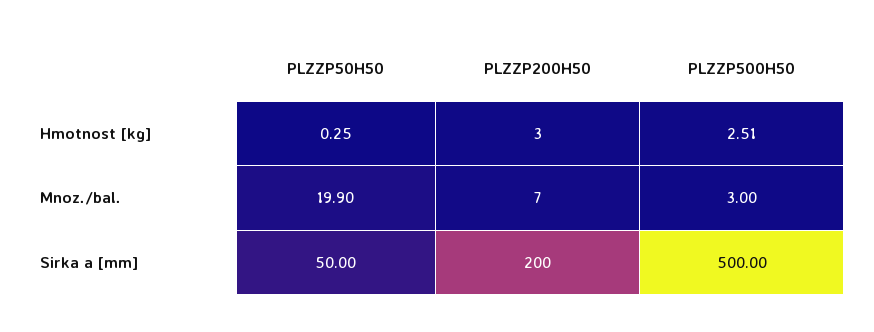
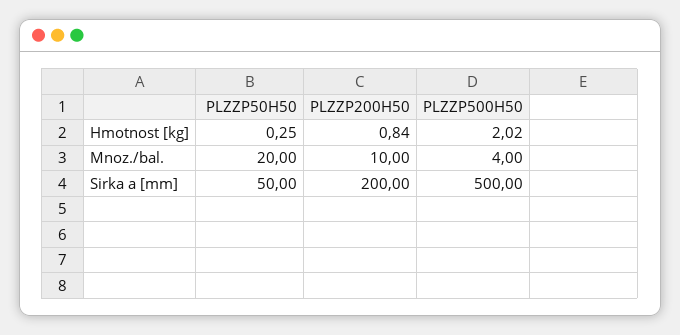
  {
    "PLZZP50H50": {
      "Hmotnost [kg]": 0.25,
-     "Mnoz./bal.": 19.9,
+     "Mnoz./bal.": 20,
      "Sirka a [mm]": 50
    },
    "PLZZP200H50": {
-     "Hmotnost [kg]": 3,
+     "Hmotnost [kg]": 0.84,
-     "Mnoz./bal.": 7,
+     "Mnoz./bal.": 10,
      "Sirka a [mm]": 200
    },
    "PLZZP500H50": {
-     "Hmotnost [kg]": 2.51,
+     "Hmotnost [kg]": 2.02,
-     "Mnoz./bal.": 3,
+     "Mnoz./bal.": 4,
      "Sirka a [mm]": 500
    }
  }

